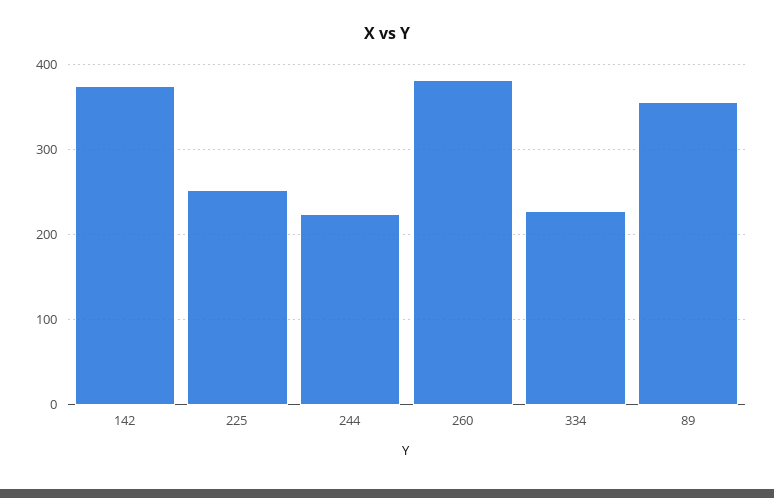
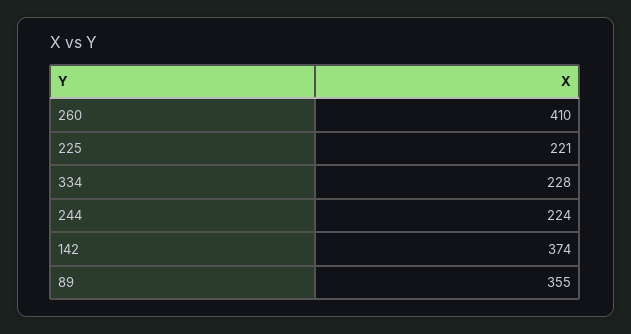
  {
    "142": 374,
-   "225": 250,
+   "225": 221,
    "244": 224,
-   "260": 380,
+   "260": 410,
    "334": 228,
    "89": 355
  }

